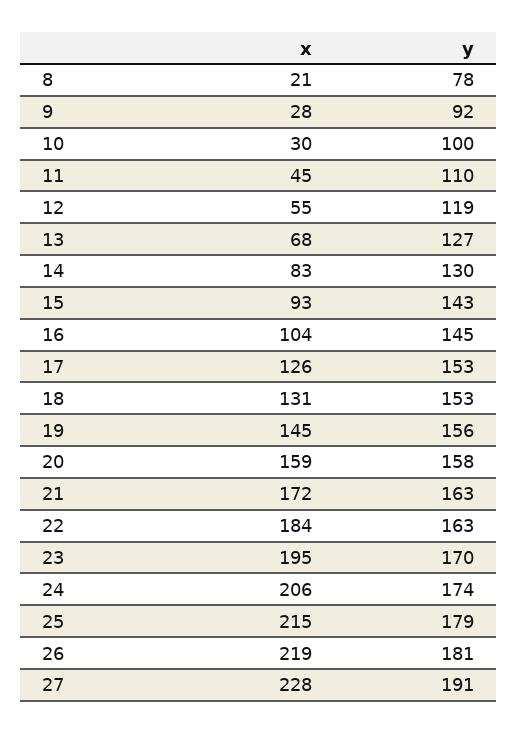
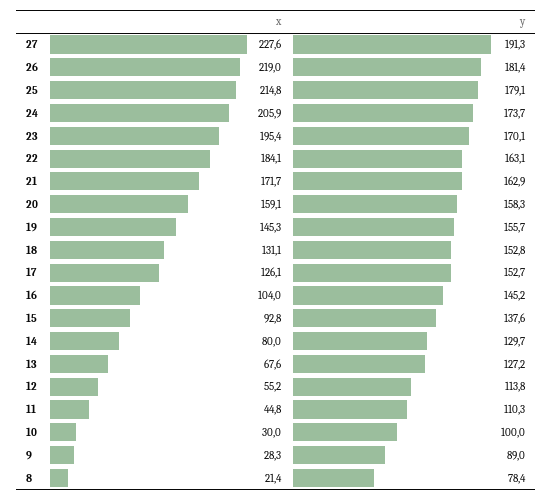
  {
    "x": {
      "8": 21.4,
      "9": 28.3,
      "10": 30,
      "11": 44.8,
      "12": 55.2,
      "13": 67.6,
-     "14": 83,
+     "14": 80,
      "15": 92.8,
      "16": 104,
      "17": 126.1,
      "18": 131.1,
      "19": 145.3,
      "20": 159.1,
      "21": 171.7,
      "22": 184.1,
      "23": 195.4,
      "24": 205.9,
      "25": 214.8,
      "26": 219,
      "27": 227.6
    },
    "y": {
      "8": 78.4,
-     "9": 92,
+     "9": 89,
      "10": 100,
      "11": 110.3,
-     "12": 119,
+     "12": 113.8,
      "13": 127.2,
      "14": 129.7,
-     "15": 143,
+     "15": 137.6,
      "16": 145.2,
      "17": 152.7,
      "18": 152.8,
      "19": 155.7,
      "20": 158.3,
      "21": 162.9,
      "22": 163.1,
      "23": 170.1,
      "24": 173.7,
      "25": 179.1,
      "26": 181.4,
      "27": 191.3
    }
  }

